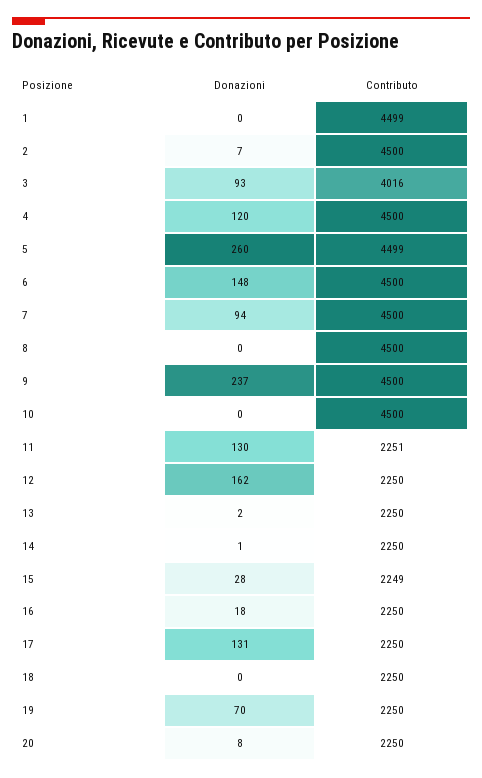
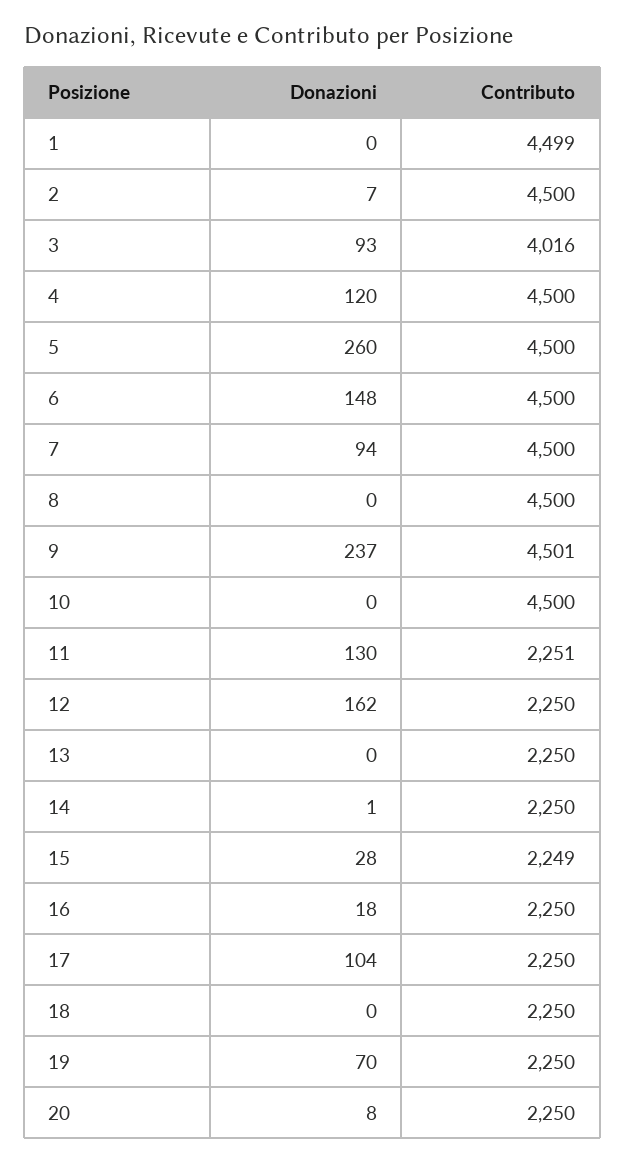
  {
    "Donazioni": {
      "1": 0,
      "2": 7,
      "3": 93,
      "4": 120,
      "5": 260,
      "6": 148,
      "7": 94,
      "8": 0,
      "9": 237,
      "10": 0,
      "11": 130,
      "12": 162,
-     "13": 2,
+     "13": 0,
      "14": 1,
      "15": 28,
      "16": 18,
-     "17": 131,
+     "17": 104,
      "18": 0,
      "19": 70,
      "20": 8
    },
    "Contributo": {
      "1": 4499,
      "2": 4500,
      "3": 4016,
      "4": 4500,
-     "5": 4499,
+     "5": 4500,
      "6": 4500,
      "7": 4500,
      "8": 4500,
-     "9": 4500,
+     "9": 4501,
      "10": 4500,
      "11": 2251,
      "12": 2250,
      "13": 2250,
      "14": 2250,
      "15": 2249,
      "16": 2250,
      "17": 2250,
      "18": 2250,
      "19": 2250,
      "20": 2250
    }
  }

